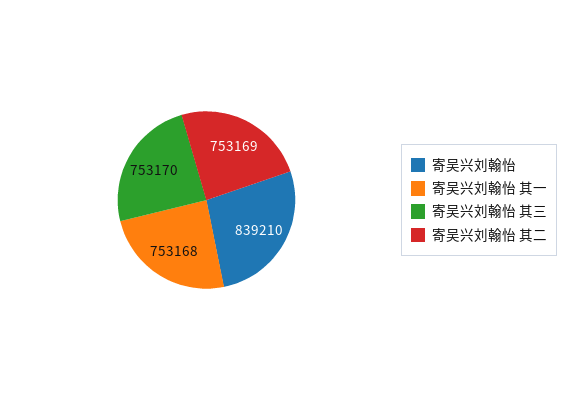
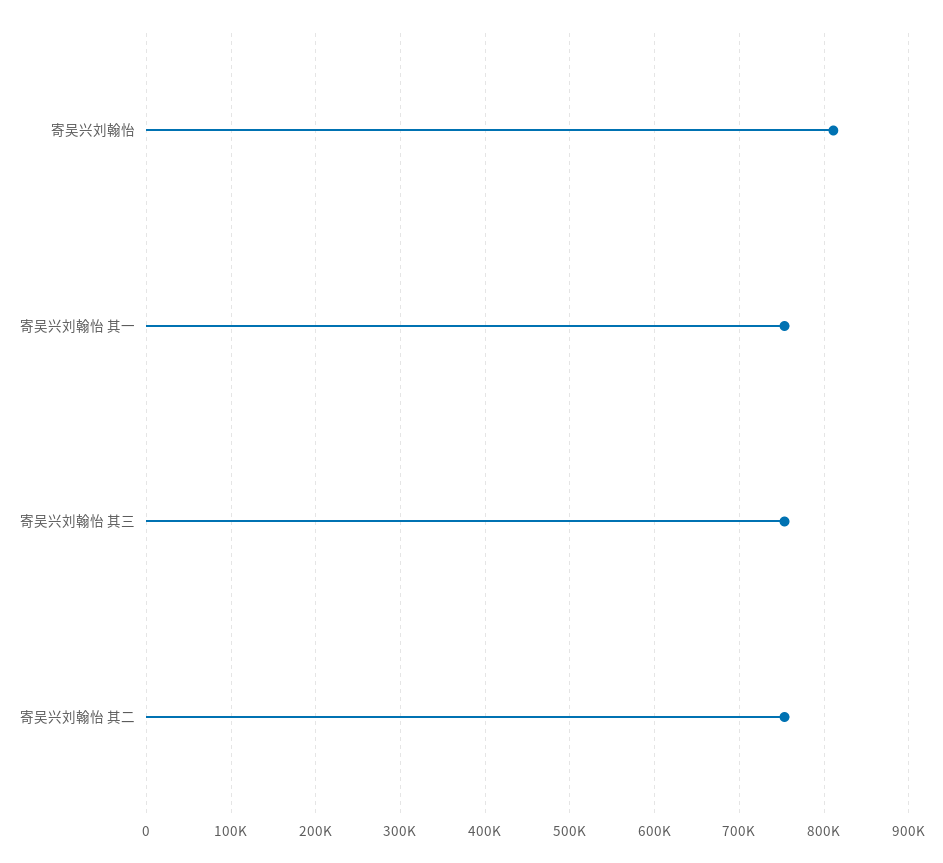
  {
-   "寄吴兴刘翰怡": 839210,
+   "寄吴兴刘翰怡": 810000,
    "寄吴兴刘翰怡 其一": 753168,
    "寄吴兴刘翰怡 其三": 753170,
    "寄吴兴刘翰怡 其二": 753169
  }

